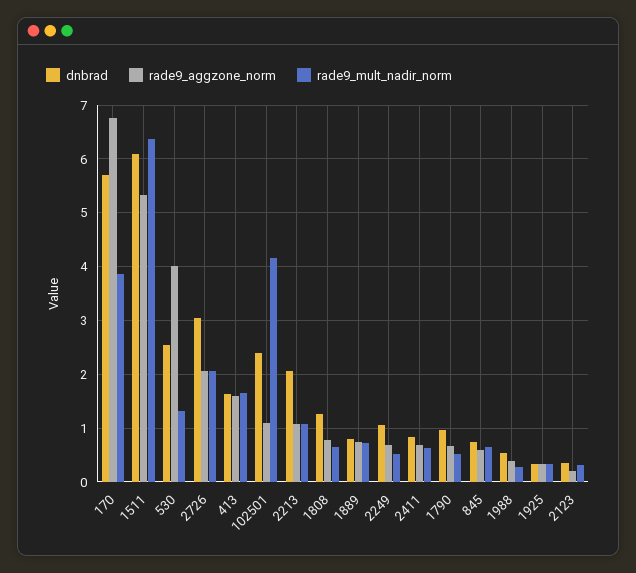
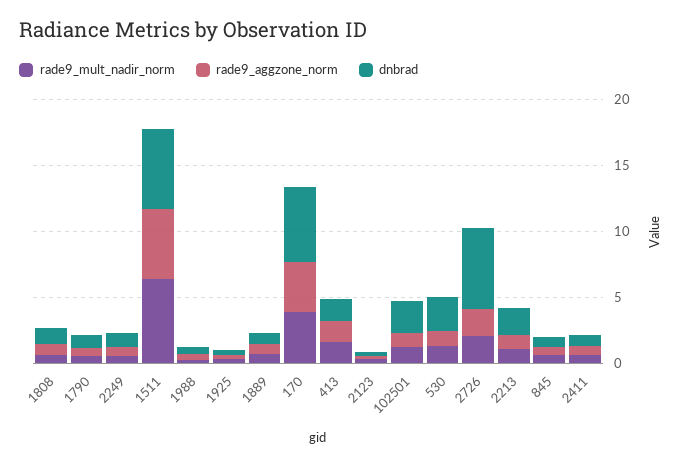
  {
    "dnbrad": {
      "170": 5.8,
      "1511": 6.2,
      "530": 2.6,
-     "2726": 3,
+     "2726": 6,
      "413": 1.6,
      "102501": 2.4,
      "2213": 2,
      "1808": 1.2,
      "1889": 0.8,
      "2249": 1,
      "2411": 0.8,
      "1790": 1,
      "845": 0.8,
      "1988": 0.6,
      "1925": 0.4,
      "2123": 0.4
    },
    "rade9_aggzone_norm": {
-     "170": 6.8,
+     "170": 4,
      "1511": 5.4,
-     "530": 4,
+     "530": 1,
      "2726": 2,
      "413": 1.6,
      "102501": 1.2,
      "2213": 1,
      "1808": 0.8,
      "1889": 0.8,
      "2249": 0.6,
      "2411": 0.6,
      "1790": 0.6,
      "845": 0.6,
      "1988": 0.4,
      "1925": 0.4,
      "2123": 0.2
    },
    "rade9_mult_nadir_norm": {
      "170": 3.8,
      "1511": 6.4,
      "530": 1.4,
      "2726": 2,
      "413": 1.6,
-     "102501": 4.2,
+     "102501": 1,
      "2213": 1,
      "1808": 0.6,
      "1889": 0.8,
      "2249": 0.6,
      "2411": 0.6,
      "1790": 0.6,
      "845": 0.6,
      "1988": 0.2,
      "1925": 0.4,
      "2123": 0.4
    }
  }

